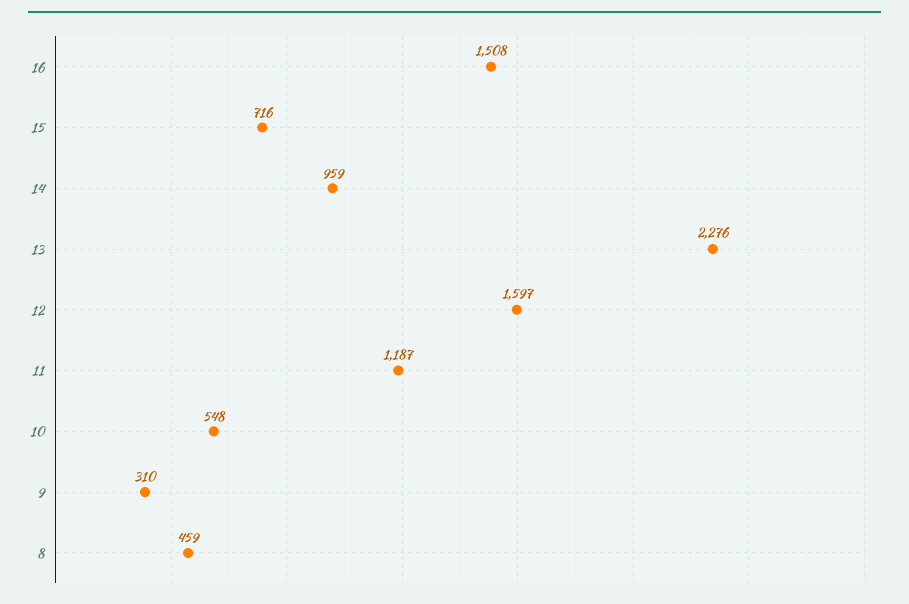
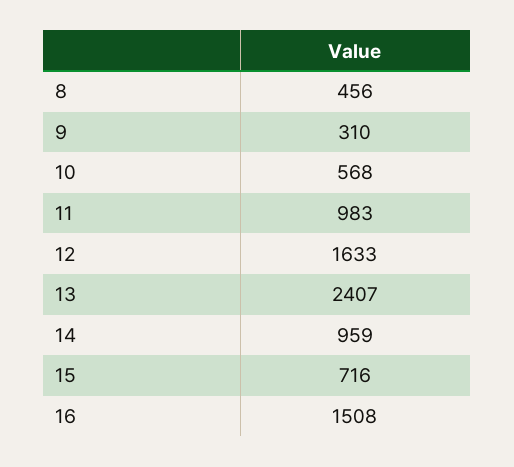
  {
    "16": 1508,
    "15": 716,
    "14": 959,
-   "13": 2276,
+   "13": 2407,
-   "12": 1597,
+   "12": 1633,
-   "11": 1187,
+   "11": 983,
-   "10": 548,
+   "10": 568,
    "9": 310,
-   "8": 459
+   "8": 456
  }

